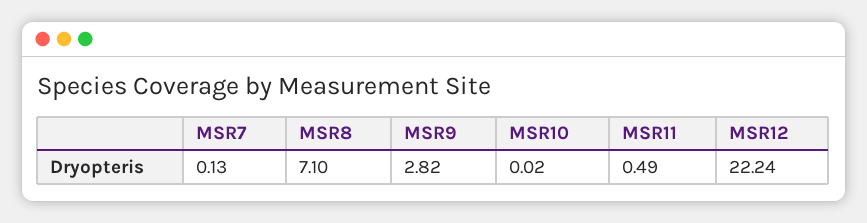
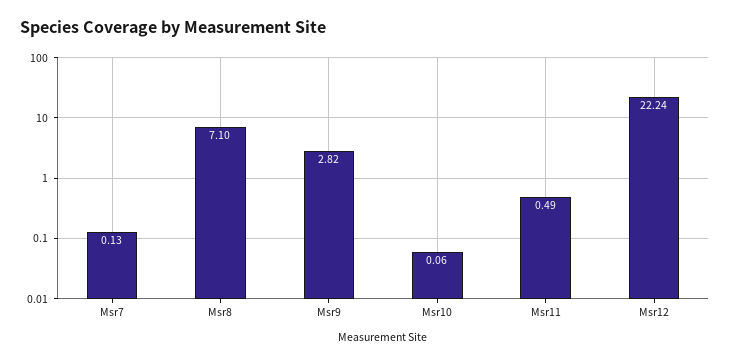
  {
    "MSR7": 0.13,
    "MSR8": 7.1,
    "MSR9": 2.82,
-   "MSR10": 0.02,
+   "MSR10": 0.06,
    "MSR11": 0.49,
    "MSR12": 22.24
  }

